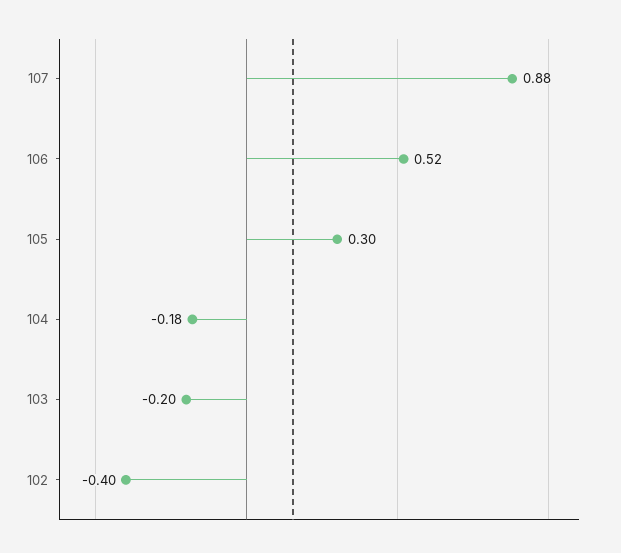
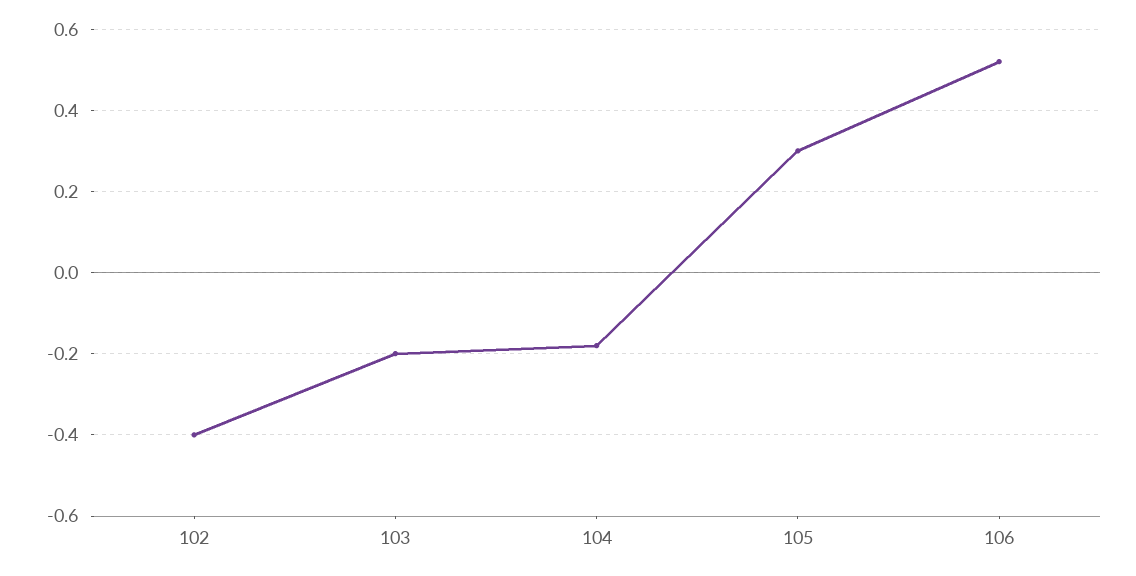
  {
-   "107": 0.88,
    "106": 0.52,
    "105": 0.3,
    "104": -0.18,
    "103": -0.2,
    "102": -0.4
  }

